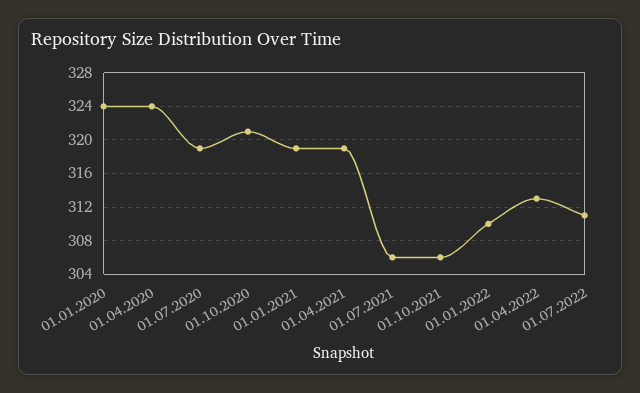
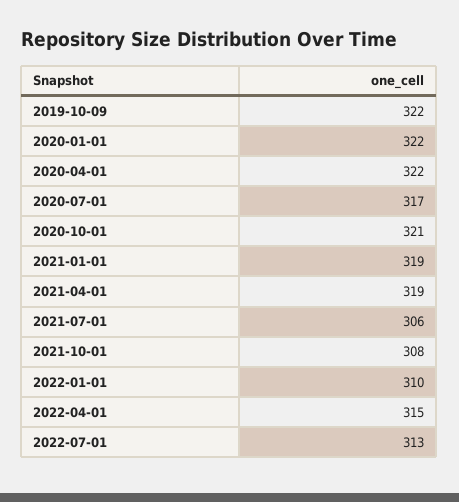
  {
-   "01.01.2020": 324,
+   "01.01.2020": 322,
-   "01.04.2020": 324,
+   "01.04.2020": 322,
-   "01.07.2020": 319,
+   "01.07.2020": 317,
    "01.10.2020": 321,
    "01.01.2021": 319,
    "01.04.2021": 319,
    "01.07.2021": 306,
-   "01.10.2021": 306,
+   "01.10.2021": 308,
    "01.01.2022": 310,
-   "01.04.2022": 313,
+   "01.04.2022": 315,
-   "01.07.2022": 311
+   "01.07.2022": 313,
+   "2019-10-09": 322
  }

